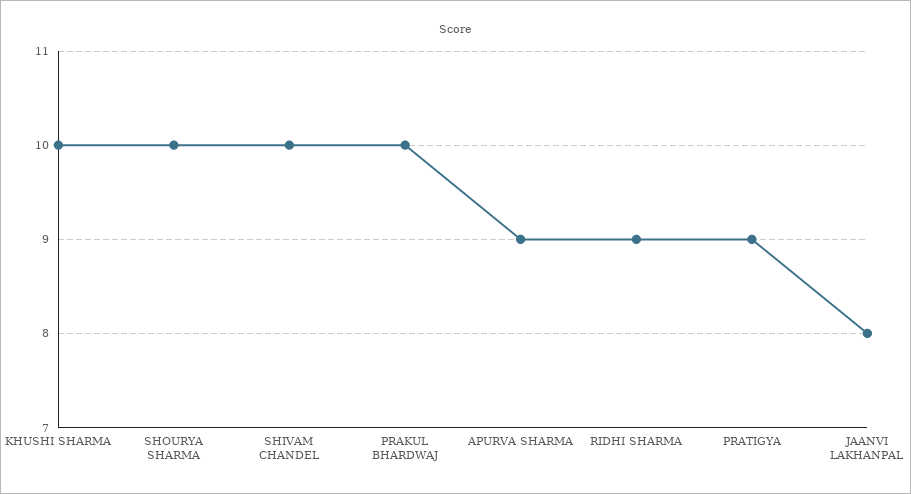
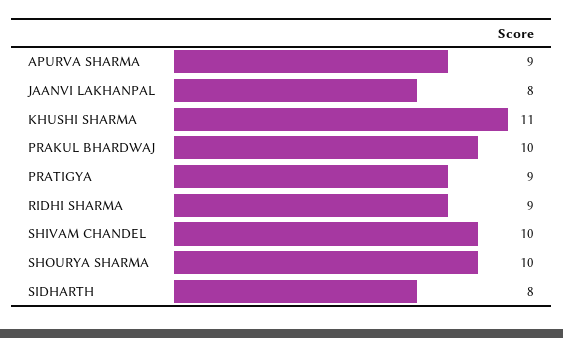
  {
-   "KHUSHI SHARMA": 10,
+   "KHUSHI SHARMA": 11,
    "SHOURYA SHARMA": 10,
    "SHIVAM CHANDEL": 10,
    "PRAKUL BHARDWAJ": 10,
    "APURVA SHARMA": 9,
    "RIDHI SHARMA": 9,
    "PRATIGYA": 9,
-   "JAANVI LAKHANPAL": 8
+   "JAANVI LAKHANPAL": 8,
+   "SIDHARTH": 8
  }

